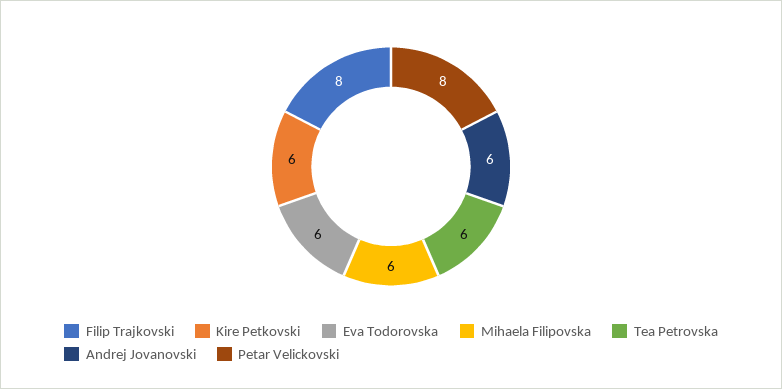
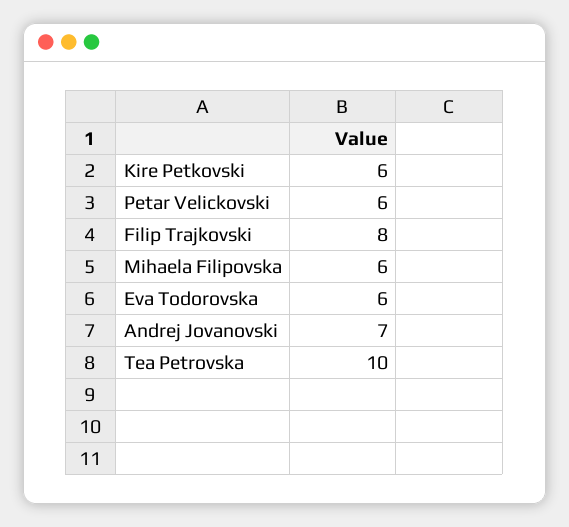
  {
    "Filip Trajkovski": 8,
    "Kire Petkovski": 6,
    "Eva Todorovska": 6,
    "Mihaela Filipovska": 6,
-   "Tea Petrovska": 6,
+   "Tea Petrovska": 10,
-   "Andrej Jovanovski": 6,
+   "Andrej Jovanovski": 7,
-   "Petar Velickovski": 8
+   "Petar Velickovski": 6
  }

